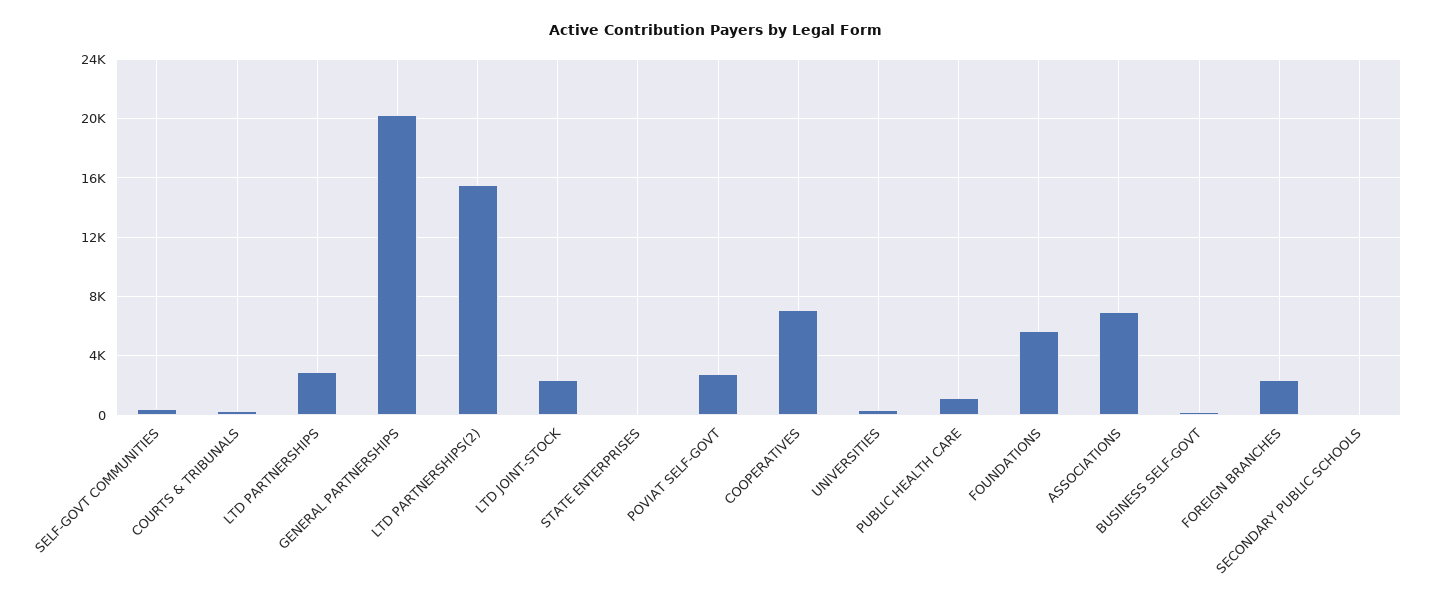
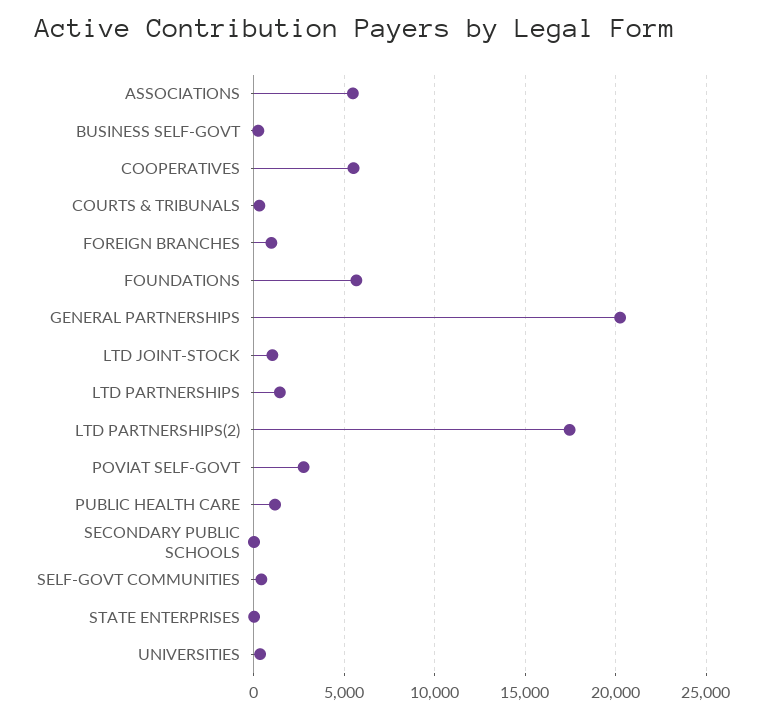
  {
    "SELF-GOVT COMMUNITIES": 500,
    "COURTS & TRIBUNALS": 500,
-   "LTD PARTNERSHIPS": 3000,
+   "LTD PARTNERSHIPS": 1500,
    "GENERAL PARTNERSHIPS": 20000,
-   "LTD PARTNERSHIPS(2)": 15500,
+   "LTD PARTNERSHIPS(2)": 17500,
-   "LTD JOINT-STOCK": 2500,
+   "LTD JOINT-STOCK": 1000,
    "STATE ENTERPRISES": 0,
    "POVIAT SELF-GOVT": 2500,
-   "COOPERATIVES": 7000,
+   "COOPERATIVES": 5500,
    "UNIVERSITIES": 500,
    "PUBLIC HEALTH CARE": 1000,
    "FOUNDATIONS": 5500,
-   "ASSOCIATIONS": 7000,
+   "ASSOCIATIONS": 5500,
    "BUSINESS SELF-GOVT": 0,
-   "FOREIGN BRANCHES": 2500,
+   "FOREIGN BRANCHES": 1000,
    "SECONDARY PUBLIC SCHOOLS": 0
  }

